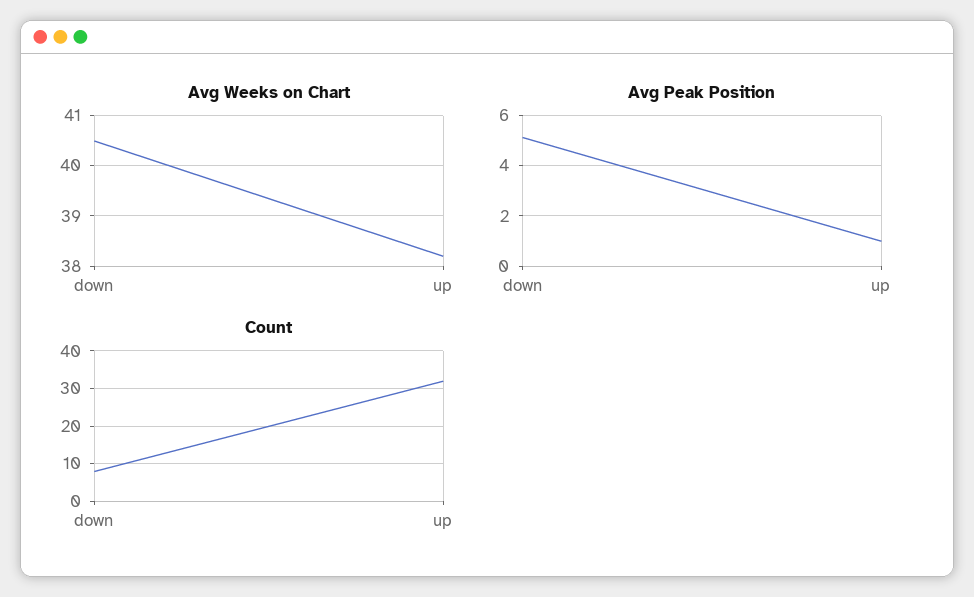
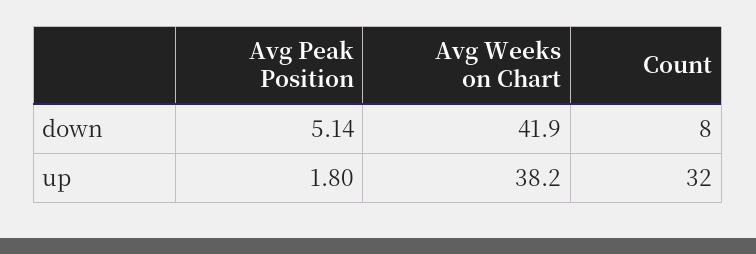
  {
    "Avg Weeks on Chart": {
-     "down": 40.5,
+     "down": 41.9,
      "up": 38.2
    },
    "Avg Peak Position": {
      "down": 5.14,
-     "up": 1
+     "up": 1.8
    },
    "Count": {
      "down": 8,
      "up": 32
    }
  }

